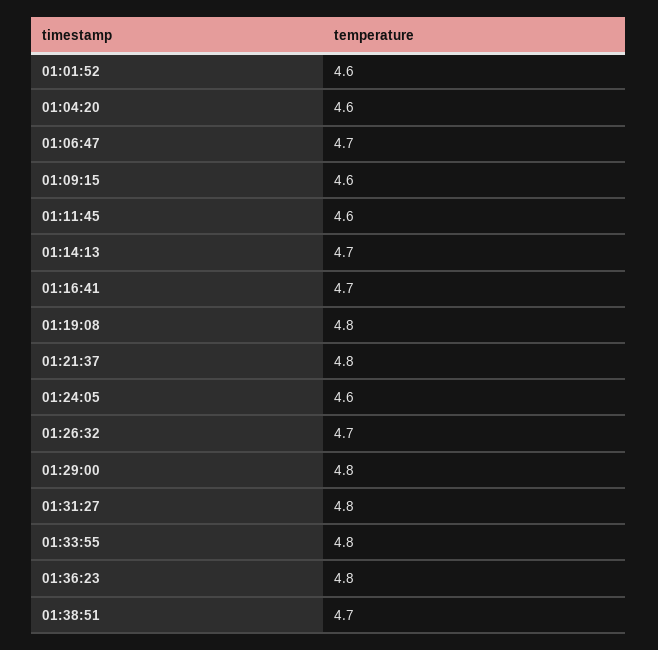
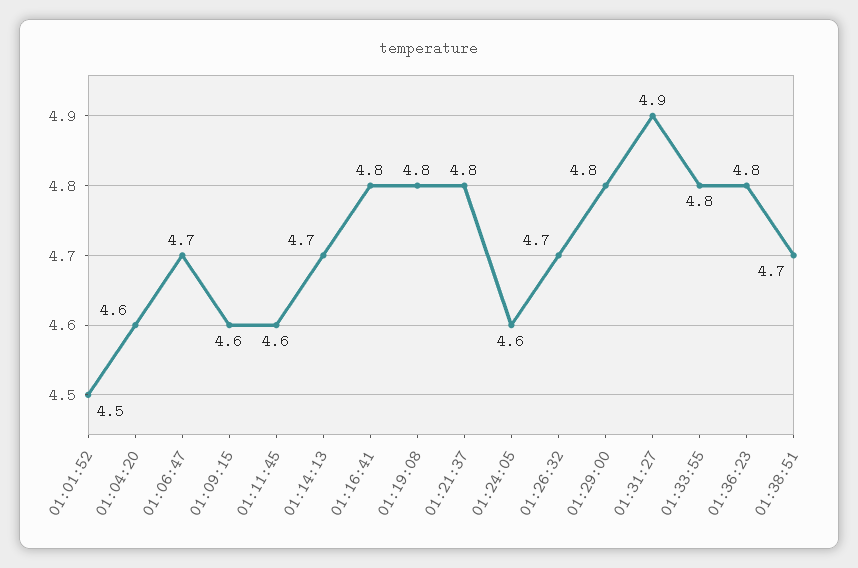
  {
-   "01:01:52": 4.6,
+   "01:01:52": 4.5,
    "01:04:20": 4.6,
    "01:06:47": 4.7,
    "01:09:15": 4.6,
    "01:11:45": 4.6,
    "01:14:13": 4.7,
-   "01:16:41": 4.7,
+   "01:16:41": 4.8,
    "01:19:08": 4.8,
    "01:21:37": 4.8,
    "01:24:05": 4.6,
    "01:26:32": 4.7,
    "01:29:00": 4.8,
-   "01:31:27": 4.8,
+   "01:31:27": 4.9,
    "01:33:55": 4.8,
    "01:36:23": 4.8,
    "01:38:51": 4.7
  }

